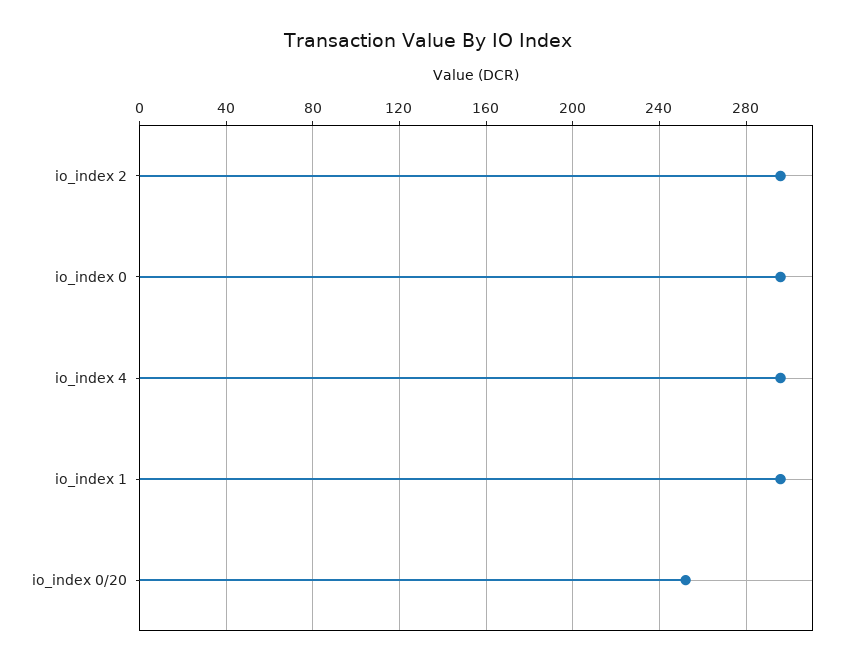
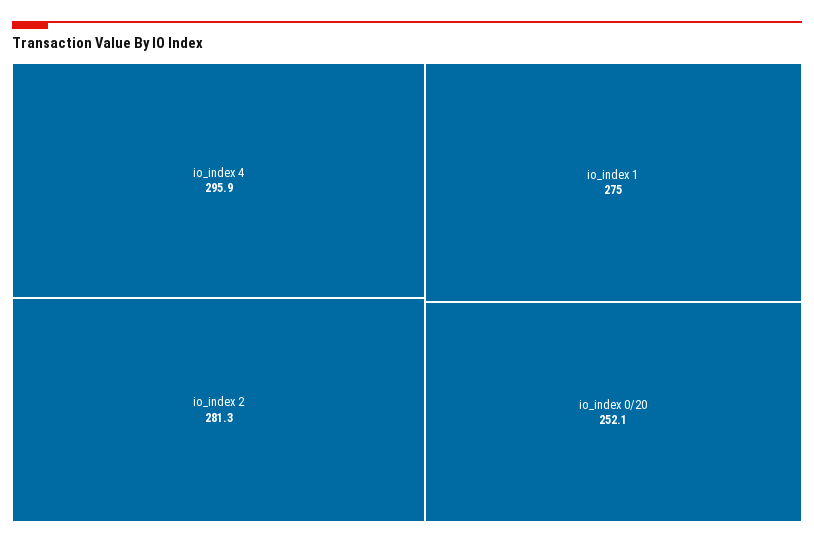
  {
-   "io_index 2": 295,
+   "io_index 2": 281.3,
-   "io_index 0": 295,
    "io_index 4": 295.9,
-   "io_index 1": 295,
+   "io_index 1": 275,
    "io_index 0/20": 252.1
  }

